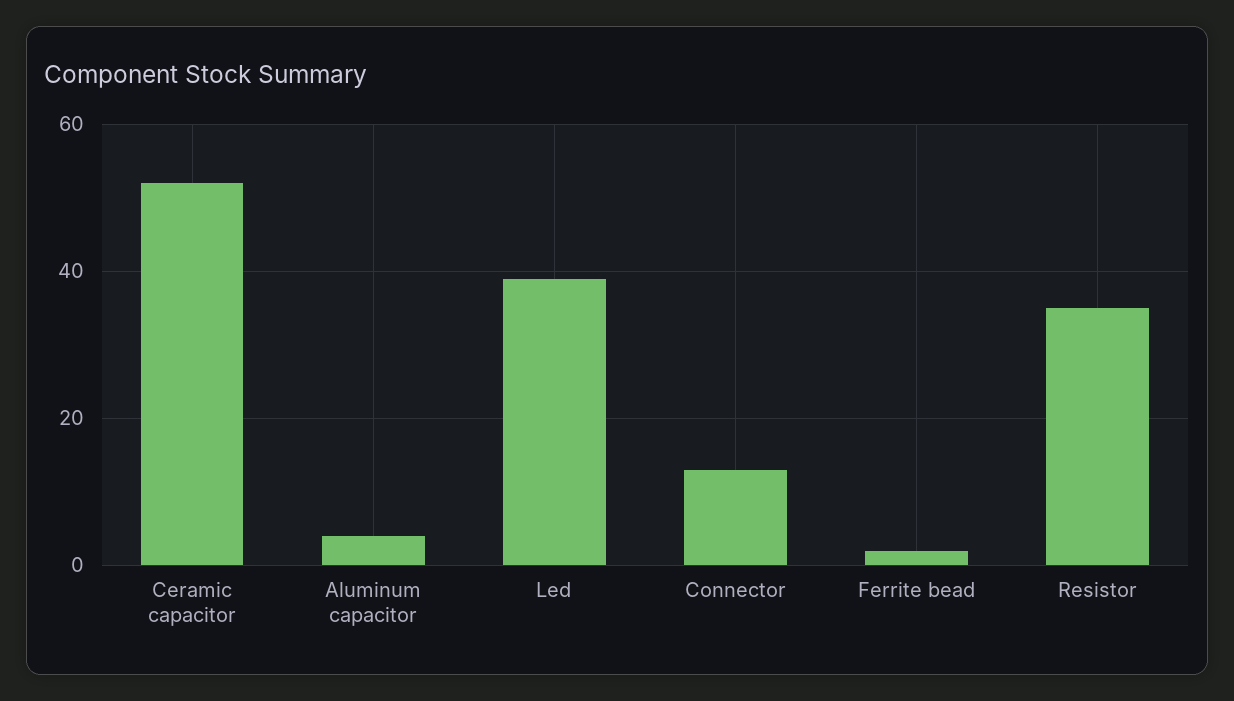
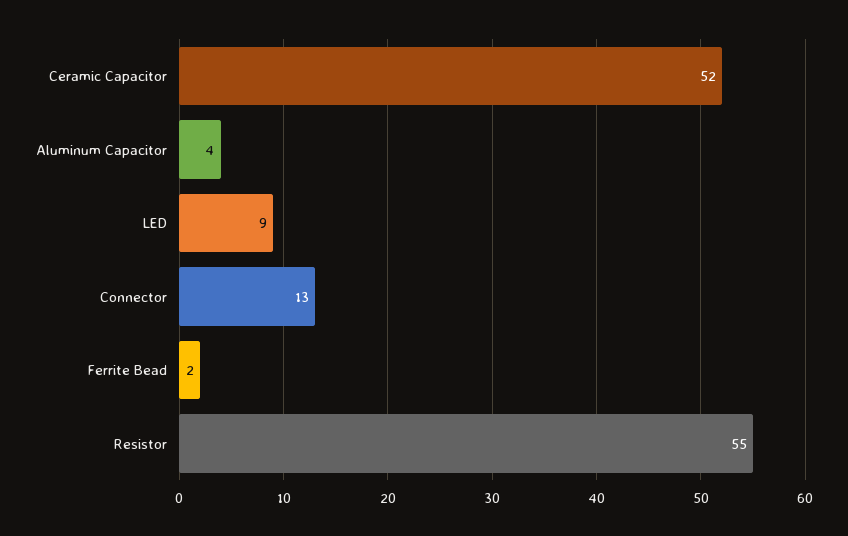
  {
    "Ceramic capacitor": 52,
    "Aluminum capacitor": 4,
-   "Led": 40,
+   "Led": 9,
    "Connector": 13,
    "Ferrite bead": 2,
-   "Resistor": 35
+   "Resistor": 55
  }

